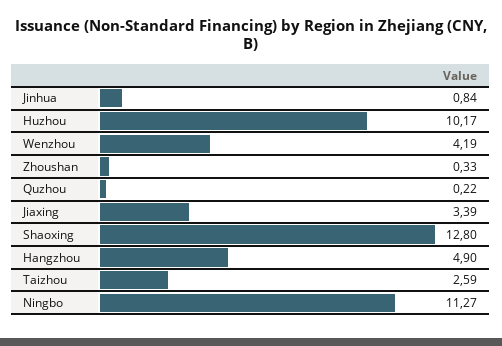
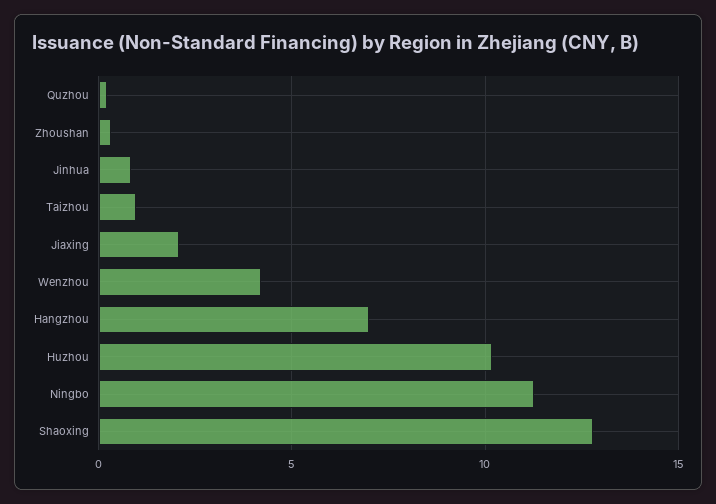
  {
    "Jinhua": 0.84,
    "Huzhou": 10.17,
    "Wenzhou": 4.19,
    "Zhoushan": 0.33,
    "Quzhou": 0.22,
-   "Jiaxing": 3.39,
+   "Jiaxing": 2,
    "Shaoxing": 12.8,
-   "Hangzhou": 4.9,
+   "Hangzhou": 7,
-   "Taizhou": 2.59,
+   "Taizhou": 1,
    "Ningbo": 11.27
  }

